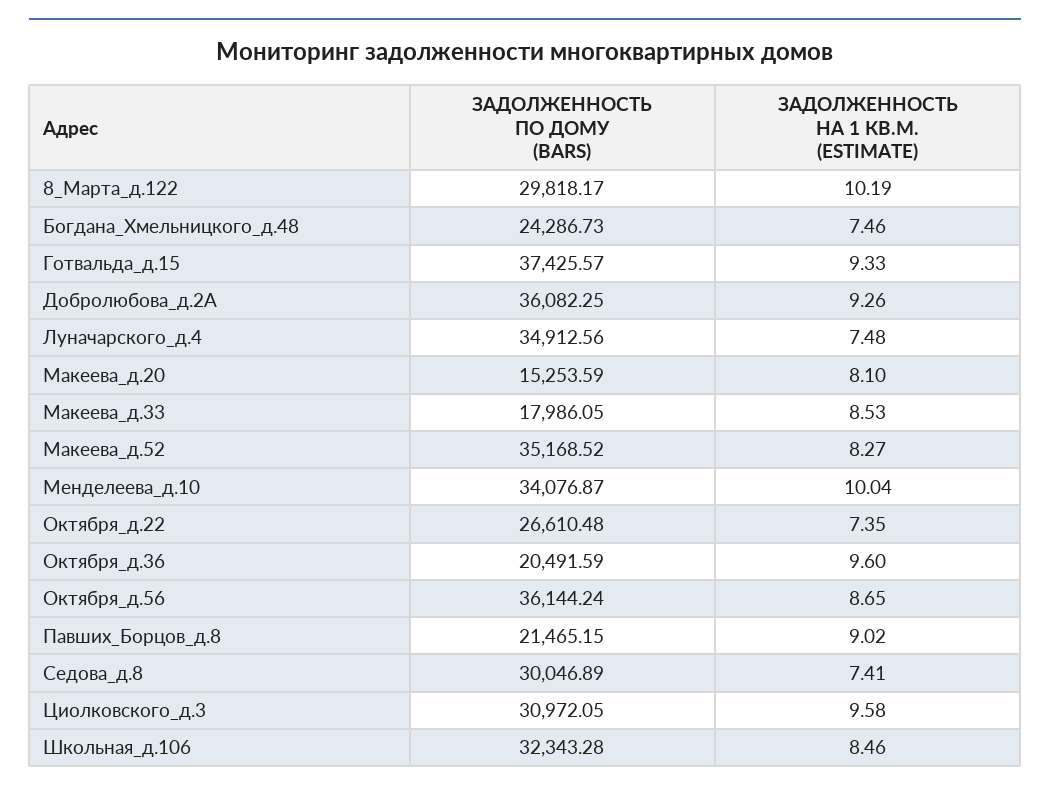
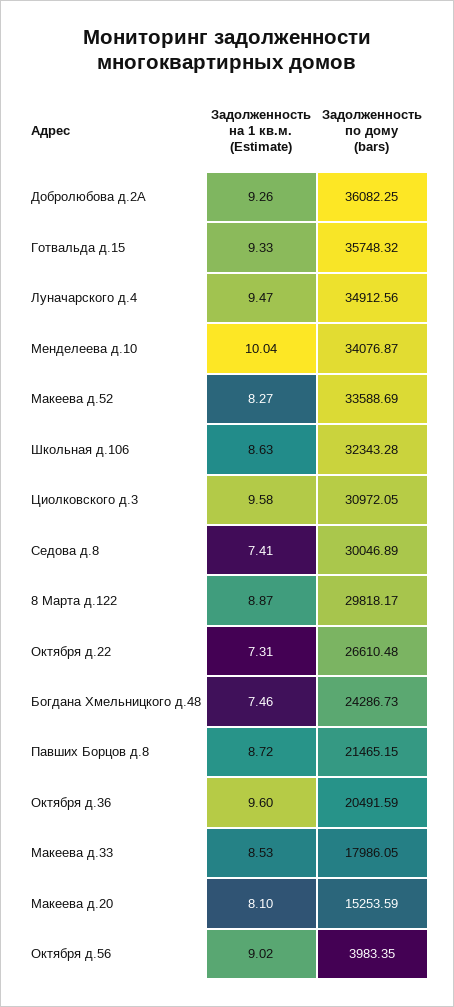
  {
    "ЗАДОЛЖЕННОСТЬ ПО ДОМУ (BARS)": {
      "8_Марта_д.122": 29818.17,
      "Богдана_Хмельницкого_д.48": 24286.73,
-     "Готвальда_д.15": 37425.57,
+     "Готвальда_д.15": 35748.32,
      "Добролюбова_д.2А": 36082.25,
      "Луначарского_д.4": 34912.56,
      "Макеева_д.20": 15253.59,
      "Макеева_д.33": 17986.05,
-     "Макеева_д.52": 35168.52,
+     "Макеева_д.52": 33588.69,
      "Менделеева_д.10": 34076.87,
      "Октября_д.22": 26610.48,
      "Октября_д.36": 20491.59,
-     "Октября_д.56": 36144.24,
+     "Октября_д.56": 3983.35,
      "Павших_Борцов_д.8": 21465.15,
      "Седова_д.8": 30046.89,
      "Циолковского_д.3": 30972.05,
      "Школьная_д.106": 32343.28
    },
    "ЗАДОЛЖЕННОСТЬ НА 1 КВ.М. (ESTIMATE)": {
-     "8_Марта_д.122": 10.19,
+     "8_Марта_д.122": 8.87,
      "Богдана_Хмельницкого_д.48": 7.46,
      "Готвальда_д.15": 9.33,
      "Добролюбова_д.2А": 9.26,
-     "Луначарского_д.4": 7.48,
+     "Луначарского_д.4": 9.47,
      "Макеева_д.20": 8.1,
      "Макеева_д.33": 8.53,
      "Макеева_д.52": 8.27,
      "Менделеева_д.10": 10.04,
-     "Октября_д.22": 7.35,
+     "Октября_д.22": 7.31,
      "Октября_д.36": 9.6,
-     "Октября_д.56": 8.65,
+     "Октября_д.56": 9.02,
-     "Павших_Борцов_д.8": 9.02,
+     "Павших_Борцов_д.8": 8.72,
      "Седова_д.8": 7.41,
      "Циолковского_д.3": 9.58,
-     "Школьная_д.106": 8.46
+     "Школьная_д.106": 8.63
    }
  }

